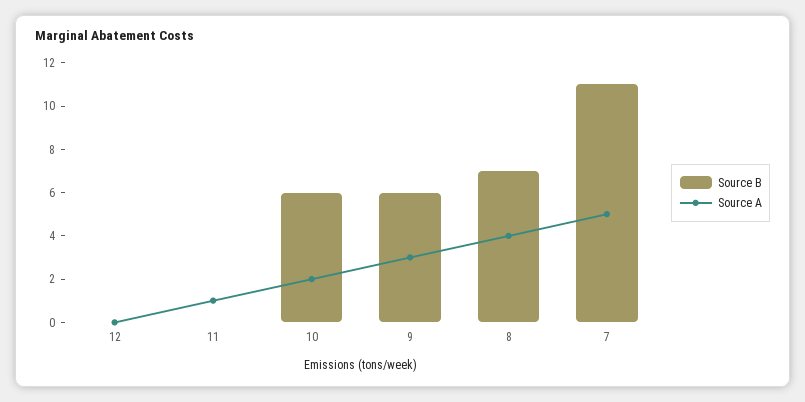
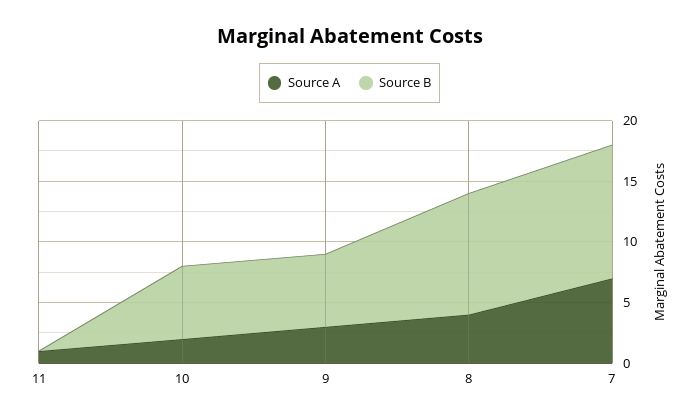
  {
    "Source B": {
-     "12": 0,
      "11": 0,
      "10": 6,
      "9": 6,
-     "8": 7,
+     "8": 10,
      "7": 11
    },
    "Source A": {
-     "12": 0,
      "11": 1,
      "10": 2,
      "9": 3,
      "8": 4,
-     "7": 5
+     "7": 7
    }
  }

